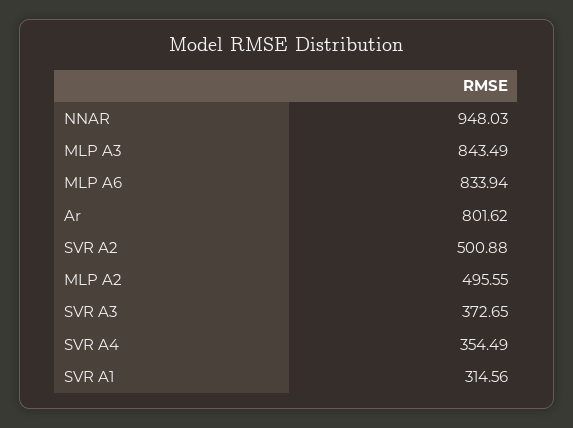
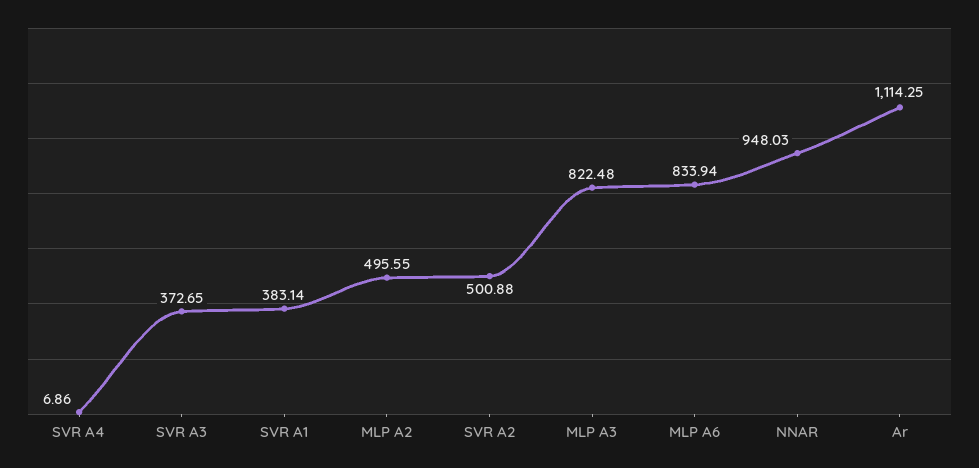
  {
    "NNAR": 948.03,
-   "MLP A3": 843.49,
+   "MLP A3": 822.48,
    "MLP A6": 833.94,
-   "Ar": 801.62,
+   "Ar": 1114.25,
    "SVR A2": 500.88,
    "MLP A2": 495.55,
    "SVR A3": 372.65,
-   "SVR A4": 354.49,
+   "SVR A4": 6.86,
-   "SVR A1": 314.56
+   "SVR A1": 383.14
  }

